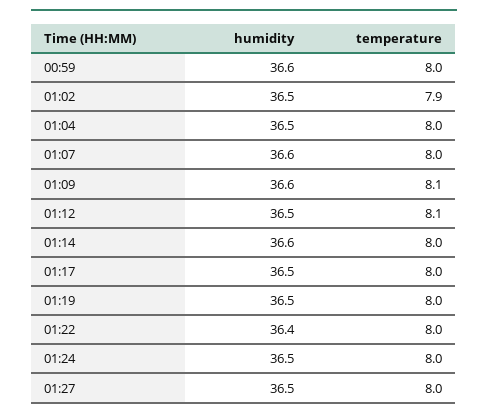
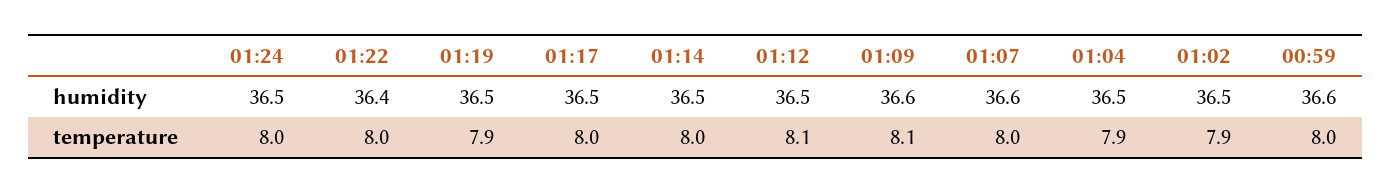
  {
    "humidity": {
      "00:59": 36.6,
      "01:02": 36.5,
      "01:04": 36.5,
      "01:07": 36.6,
      "01:09": 36.6,
      "01:12": 36.5,
-     "01:14": 36.6,
+     "01:14": 36.5,
      "01:17": 36.5,
      "01:19": 36.5,
      "01:22": 36.4,
-     "01:24": 36.5,
+     "01:24": 36.5
-     "01:27": 36.5
    },
    "temperature": {
      "00:59": 8,
      "01:02": 7.9,
-     "01:04": 8,
+     "01:04": 7.9,
      "01:07": 8,
      "01:09": 8.1,
      "01:12": 8.1,
      "01:14": 8,
      "01:17": 8,
-     "01:19": 8,
+     "01:19": 7.9,
      "01:22": 8,
-     "01:24": 8,
+     "01:24": 8
-     "01:27": 8
    }
  }

